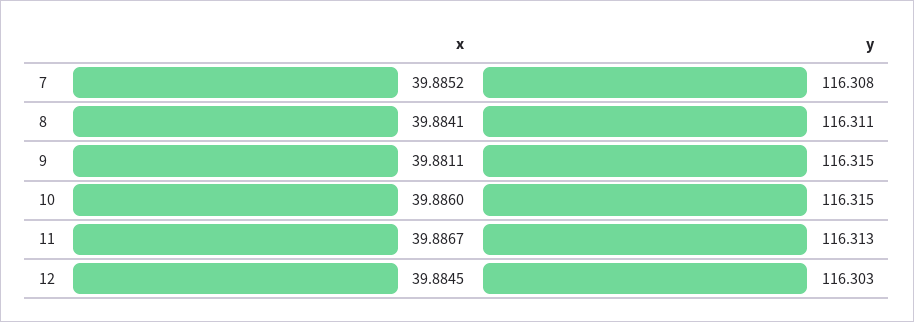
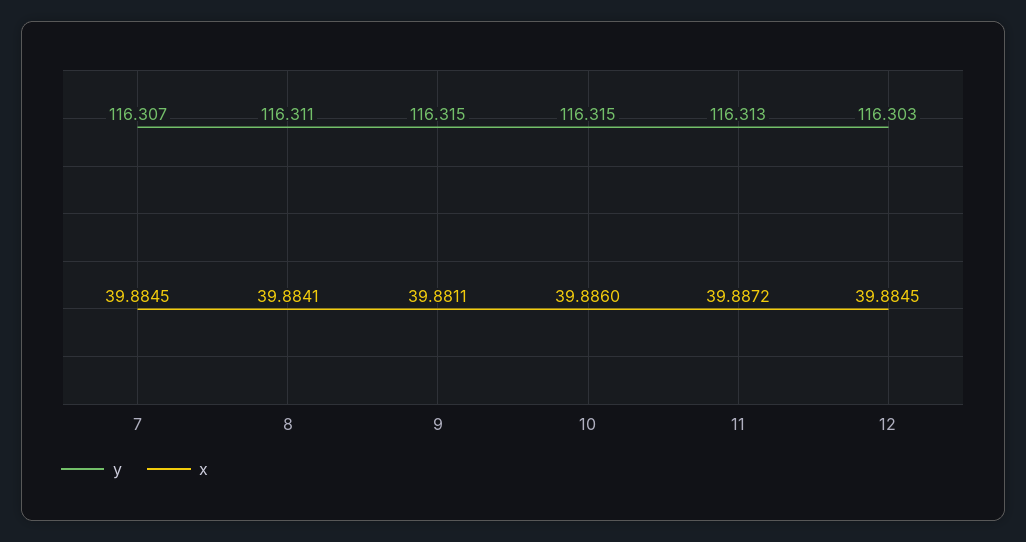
  {
    "x": {
-     "7": 39.8852,
+     "7": 39.8845,
      "8": 39.8841,
      "9": 39.8811,
      "10": 39.886,
-     "11": 39.8867,
+     "11": 39.8872,
      "12": 39.8845
    },
    "y": {
-     "7": 116.308,
+     "7": 116.307,
      "8": 116.311,
      "9": 116.315,
      "10": 116.315,
      "11": 116.313,
      "12": 116.303
    }
  }

